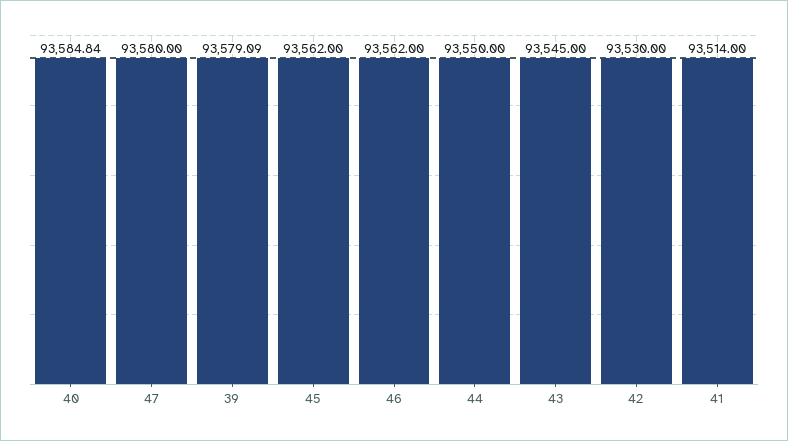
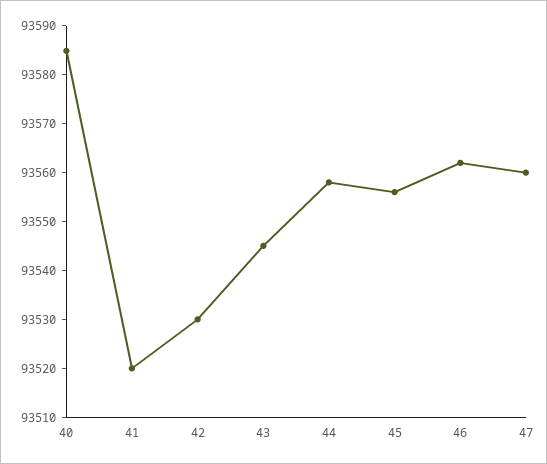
  {
    "40": 93584.84,
-   "47": 93580,
+   "47": 93560,
-   "39": 93579.09,
-   "45": 93562,
+   "45": 93556,
    "46": 93562,
-   "44": 93550,
+   "44": 93558,
    "43": 93545,
    "42": 93530,
-   "41": 93514
+   "41": 93520
  }

